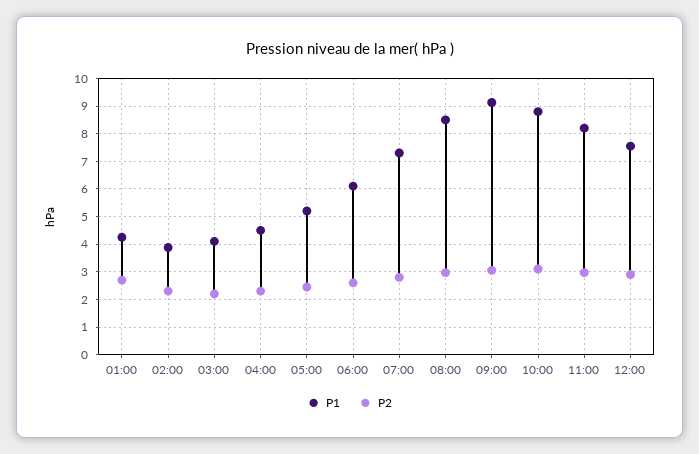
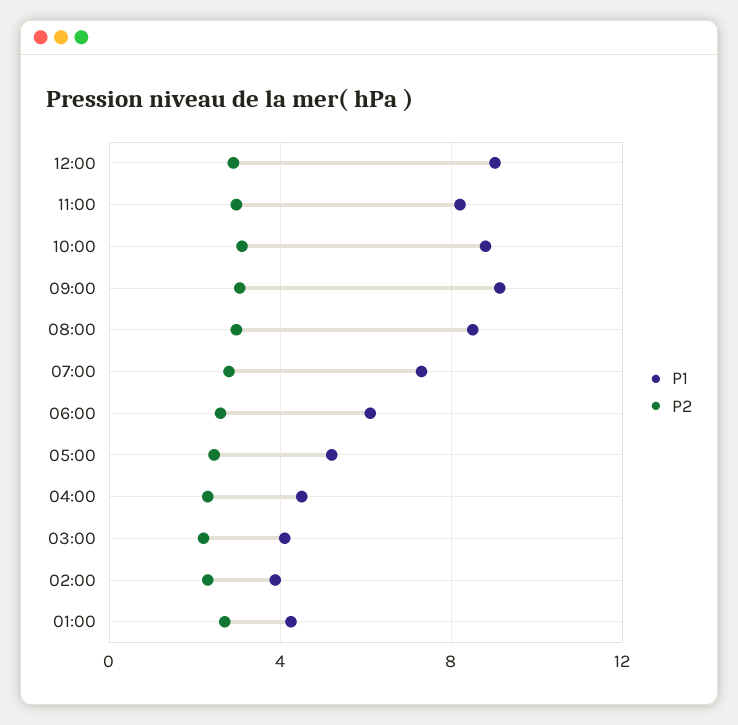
  {
    "P1": {
      "01:00": 4.25,
      "02:00": 4,
      "03:00": 4,
      "04:00": 4.5,
      "05:00": 5.25,
      "06:00": 6,
      "07:00": 7.25,
      "08:00": 8.5,
      "09:00": 9.25,
      "10:00": 8.75,
      "11:00": 8.25,
-     "12:00": 7.5
+     "12:00": 9
    },
    "P2": {
      "01:00": 2.75,
      "02:00": 2.25,
      "03:00": 2.25,
      "04:00": 2.25,
      "05:00": 2.5,
      "06:00": 2.5,
      "07:00": 2.75,
      "08:00": 3,
      "09:00": 3,
      "10:00": 3,
      "11:00": 3,
      "12:00": 3
    }
  }

